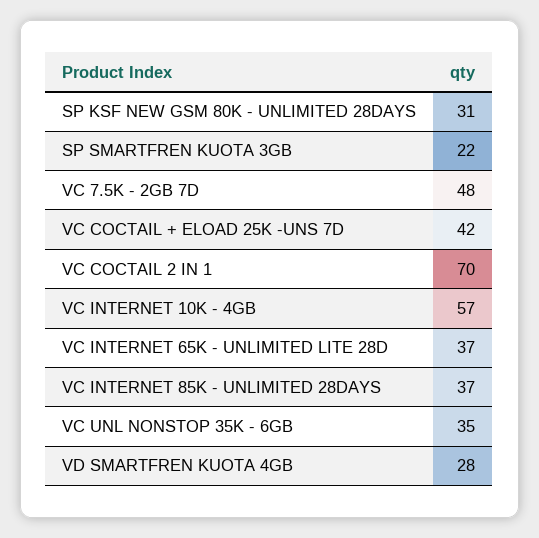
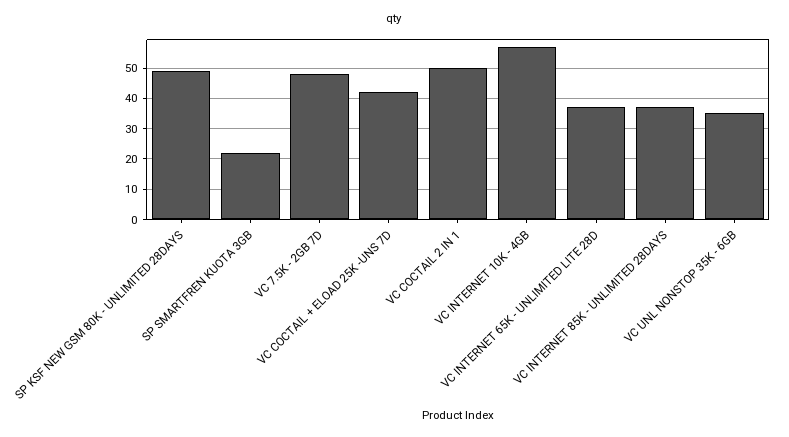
  {
-   "SP KSF NEW GSM 80K - UNLIMITED 28DAYS": 31,
+   "SP KSF NEW GSM 80K - UNLIMITED 28DAYS": 50,
    "SP SMARTFREN KUOTA 3GB": 22,
    "VC 7.5K - 2GB 7D": 48,
    "VC COCTAIL + ELOAD 25K -UNS 7D": 42,
-   "VC COCTAIL 2 IN 1": 70,
+   "VC COCTAIL 2 IN 1": 50,
    "VC INTERNET 10K - 4GB": 57,
    "VC INTERNET 65K - UNLIMITED LITE 28D": 37,
    "VC INTERNET 85K - UNLIMITED 28DAYS": 37,
-   "VC UNL NONSTOP 35K - 6GB": 35,
+   "VC UNL NONSTOP 35K - 6GB": 35
-   "VD SMARTFREN KUOTA 4GB": 28
  }

